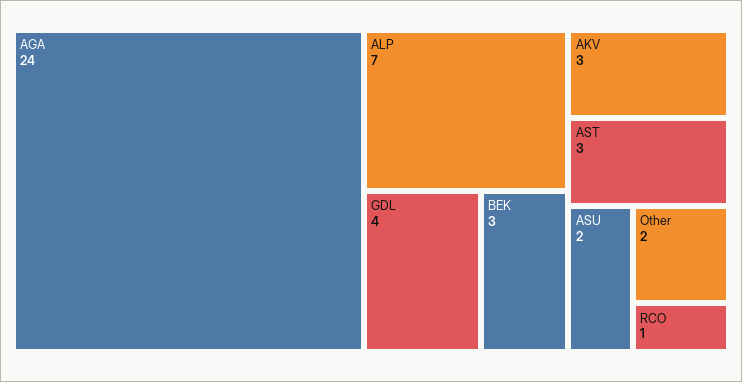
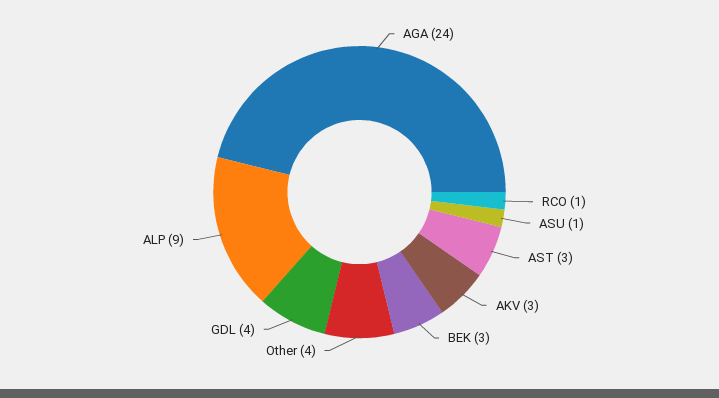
  {
    "AGA": 24,
-   "ALP": 7,
+   "ALP": 9,
    "GDL": 4,
    "BEK": 3,
    "AKV": 3,
    "AST": 3,
-   "ASU": 2,
+   "ASU": 1,
-   "Other": 2,
+   "Other": 4,
    "RCO": 1
  }

